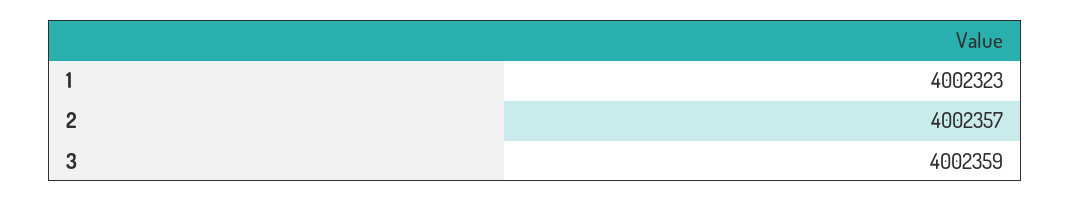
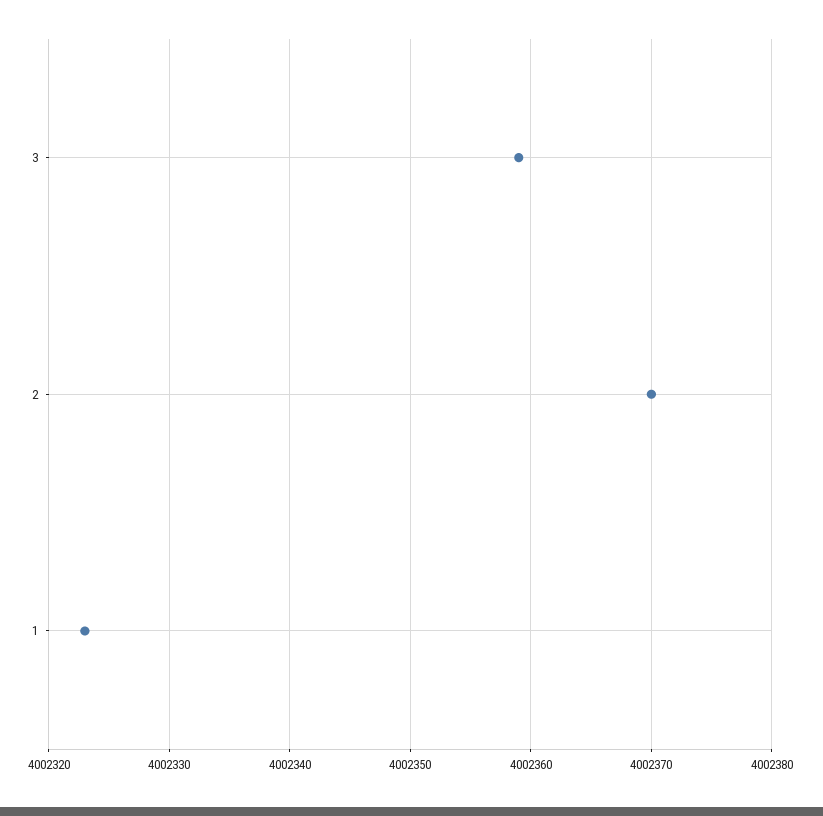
  {
    "1": 4002323,
-   "2": 4002357,
+   "2": 4002370,
    "3": 4002359
  }

